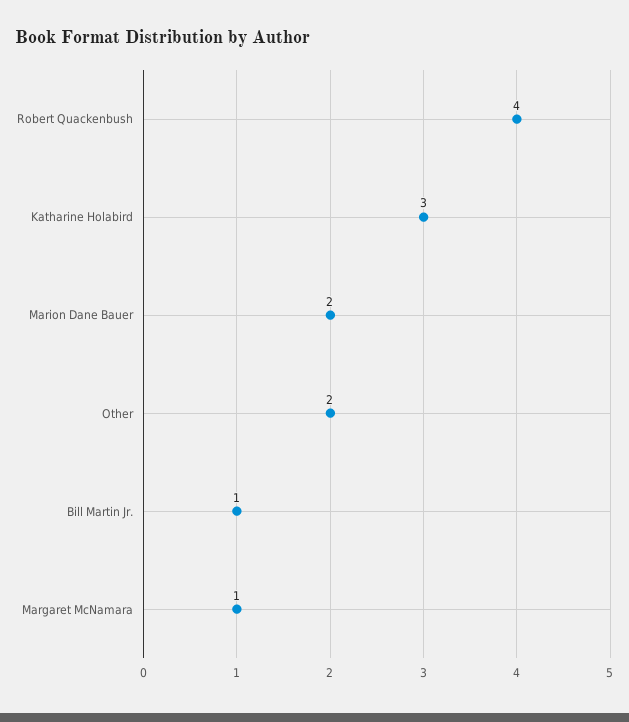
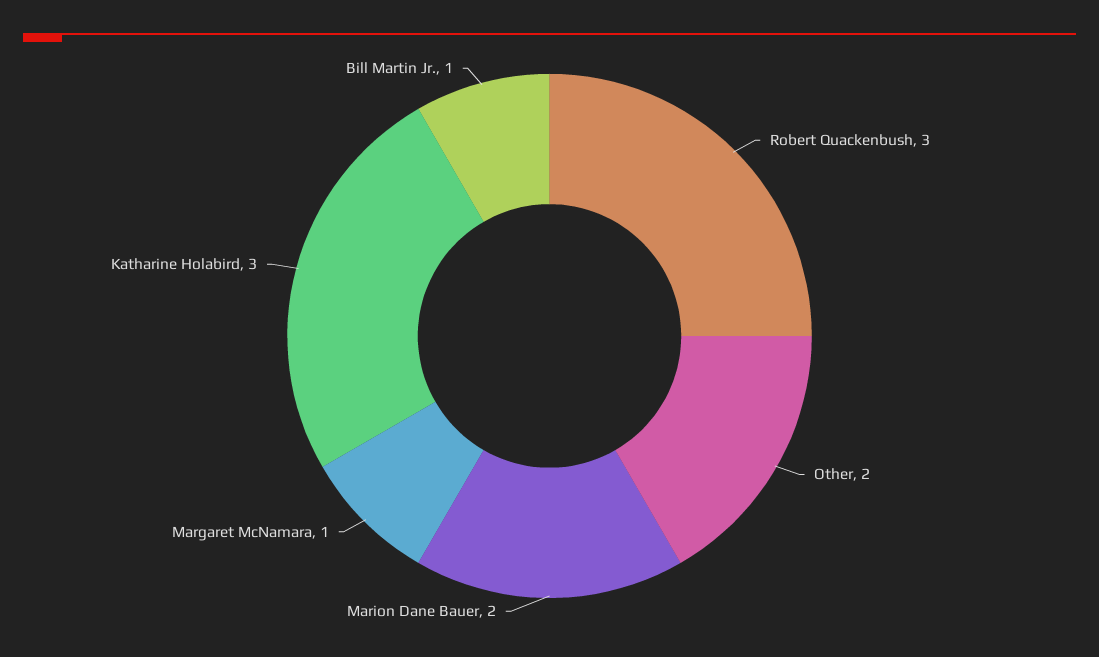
  {
-   "Robert Quackenbush": 4,
+   "Robert Quackenbush": 3,
    "Katharine Holabird": 3,
    "Marion Dane Bauer": 2,
    "Other": 2,
    "Bill Martin Jr.": 1,
    "Margaret McNamara": 1
  }

